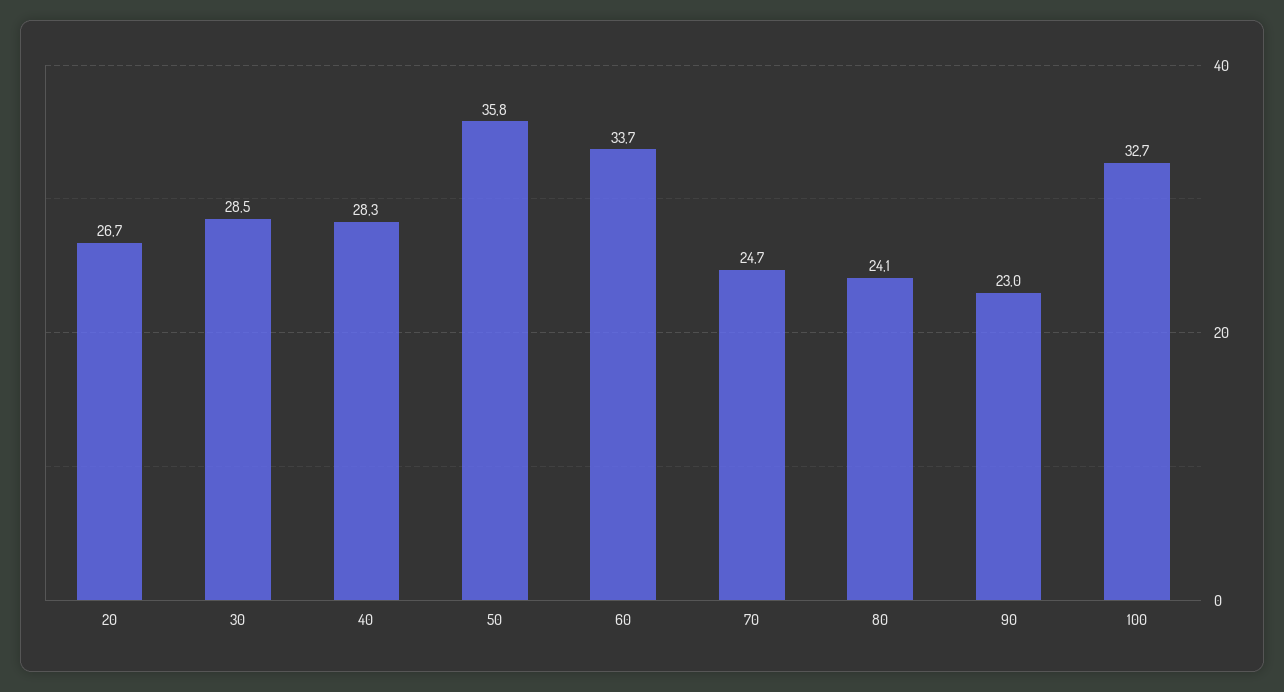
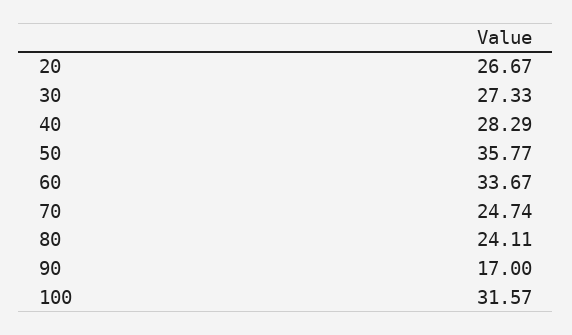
  {
    "20": 26.67,
-   "30": 28.5,
+   "30": 27.33,
    "40": 28.29,
    "50": 35.77,
    "60": 33.67,
    "70": 24.74,
    "80": 24.11,
-   "90": 23,
+   "90": 17,
-   "100": 32.7
+   "100": 31.57
  }

